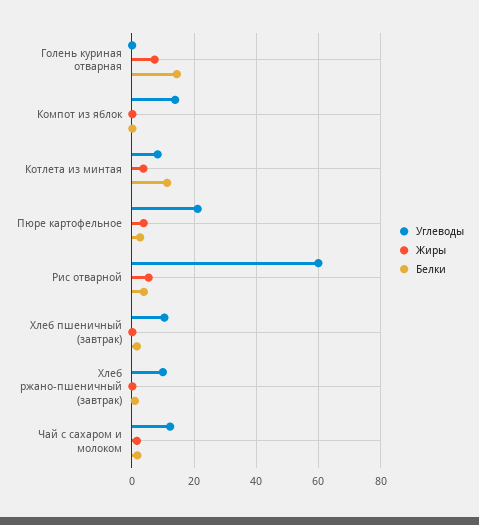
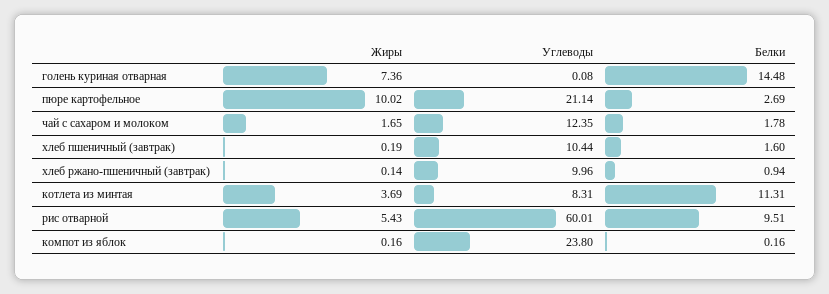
  {
    "Углеводы": {
      "Голень куриная отварная": 0.08,
-     "Компот из яблок": 14,
+     "Компот из яблок": 23.8,
      "Котлета из минтая": 8.31,
      "Пюре картофельное": 21.14,
      "Рис отварной": 60.01,
      "Хлеб пшеничный (завтрак)": 10.44,
      "Хлеб ржано-пшеничный (завтрак)": 9.96,
      "Чай с сахаром и молоком": 12.35
    },
    "Жиры": {
      "Голень куриная отварная": 7.36,
      "Компот из яблок": 0.16,
      "Котлета из минтая": 3.69,
-     "Пюре картофельное": 4,
+     "Пюре картофельное": 10.02,
      "Рис отварной": 5.43,
      "Хлеб пшеничный (завтрак)": 0.19,
      "Хлеб ржано-пшеничный (завтрак)": 0.14,
      "Чай с сахаром и молоком": 1.65
    },
    "Белки": {
      "Голень куриная отварная": 14.48,
      "Компот из яблок": 0.16,
      "Котлета из минтая": 11.31,
      "Пюре картофельное": 2.69,
-     "Рис отварной": 4,
+     "Рис отварной": 9.51,
      "Хлеб пшеничный (завтрак)": 1.6,
      "Хлеб ржано-пшеничный (завтрак)": 0.94,
      "Чай с сахаром и молоком": 1.78
    }
  }

